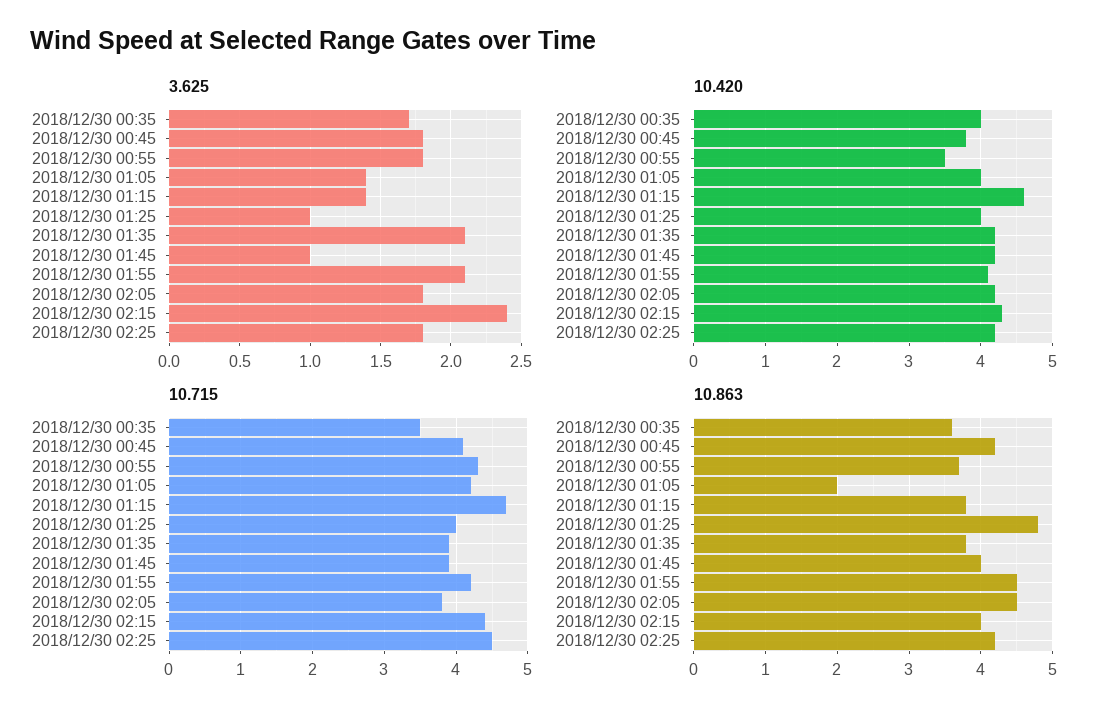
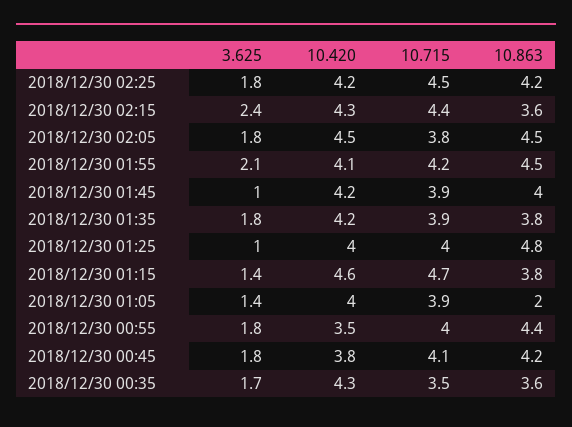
  {
    "3.625": {
      "2018/12/30 00:35": 1.7,
      "2018/12/30 00:45": 1.8,
      "2018/12/30 00:55": 1.8,
      "2018/12/30 01:05": 1.4,
      "2018/12/30 01:15": 1.4,
      "2018/12/30 01:25": 1,
-     "2018/12/30 01:35": 2.1,
+     "2018/12/30 01:35": 1.8,
      "2018/12/30 01:45": 1,
      "2018/12/30 01:55": 2.1,
      "2018/12/30 02:05": 1.8,
      "2018/12/30 02:15": 2.4,
      "2018/12/30 02:25": 1.8
    },
    "10.420": {
-     "2018/12/30 00:35": 4,
+     "2018/12/30 00:35": 4.3,
      "2018/12/30 00:45": 3.8,
      "2018/12/30 00:55": 3.5,
      "2018/12/30 01:05": 4,
      "2018/12/30 01:15": 4.6,
      "2018/12/30 01:25": 4,
      "2018/12/30 01:35": 4.2,
      "2018/12/30 01:45": 4.2,
      "2018/12/30 01:55": 4.1,
-     "2018/12/30 02:05": 4.2,
+     "2018/12/30 02:05": 4.5,
      "2018/12/30 02:15": 4.3,
      "2018/12/30 02:25": 4.2
    },
    "10.715": {
      "2018/12/30 00:35": 3.5,
      "2018/12/30 00:45": 4.1,
-     "2018/12/30 00:55": 4.3,
+     "2018/12/30 00:55": 4,
-     "2018/12/30 01:05": 4.2,
+     "2018/12/30 01:05": 3.9,
      "2018/12/30 01:15": 4.7,
      "2018/12/30 01:25": 4,
      "2018/12/30 01:35": 3.9,
      "2018/12/30 01:45": 3.9,
      "2018/12/30 01:55": 4.2,
      "2018/12/30 02:05": 3.8,
      "2018/12/30 02:15": 4.4,
      "2018/12/30 02:25": 4.5
    },
    "10.863": {
      "2018/12/30 00:35": 3.6,
      "2018/12/30 00:45": 4.2,
-     "2018/12/30 00:55": 3.7,
+     "2018/12/30 00:55": 4.4,
      "2018/12/30 01:05": 2,
      "2018/12/30 01:15": 3.8,
      "2018/12/30 01:25": 4.8,
      "2018/12/30 01:35": 3.8,
      "2018/12/30 01:45": 4,
      "2018/12/30 01:55": 4.5,
      "2018/12/30 02:05": 4.5,
-     "2018/12/30 02:15": 4,
+     "2018/12/30 02:15": 3.6,
      "2018/12/30 02:25": 4.2
    }
  }

